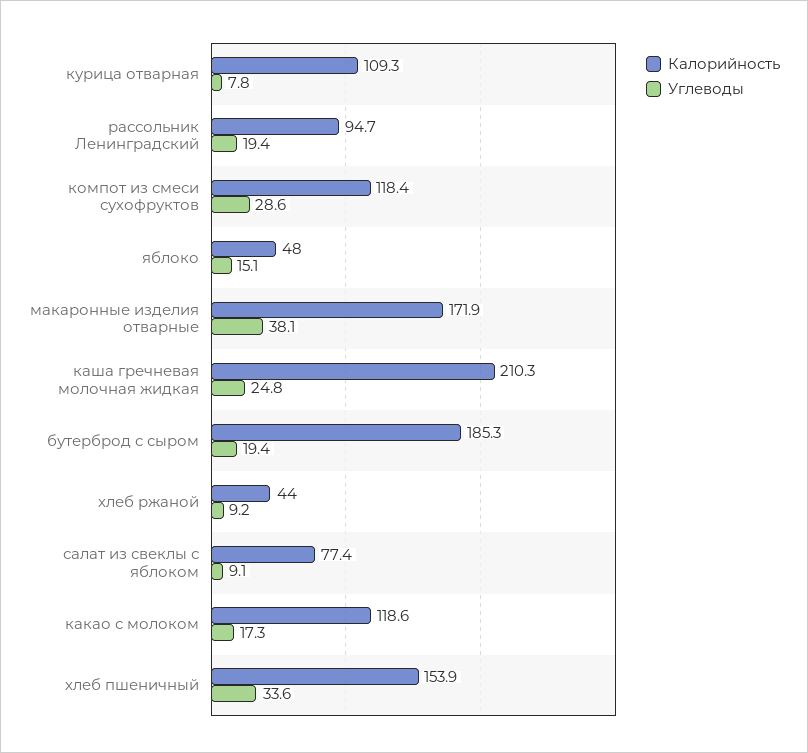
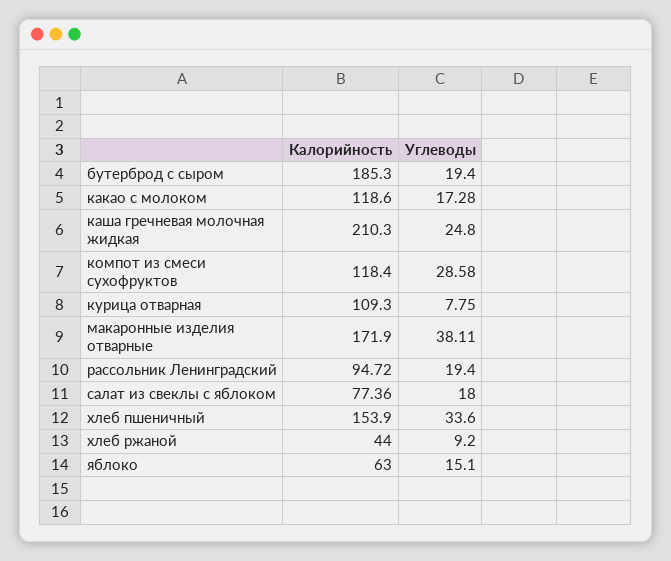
  {
    "Калорийность": {
      "курица отварная": 109.3,
      "рассольник Ленинградский": 94.72,
      "компот из смеси сухофруктов": 118.4,
-     "яблоко": 48,
+     "яблоко": 63,
      "макаронные изделия отварные": 171.9,
      "каша гречневая молочная жидкая": 210.3,
      "бутерброд с сыром": 185.3,
      "хлеб ржаной": 44,
      "салат из свеклы с яблоком": 77.36,
      "какао с молоком": 118.6,
      "хлеб пшеничный": 153.9
    },
    "Углеводы": {
      "курица отварная": 7.75,
      "рассольник Ленинградский": 19.4,
      "компот из смеси сухофруктов": 28.58,
      "яблоко": 15.1,
      "макаронные изделия отварные": 38.11,
      "каша гречневая молочная жидкая": 24.8,
      "бутерброд с сыром": 19.4,
      "хлеб ржаной": 9.2,
-     "салат из свеклы с яблоком": 9.1,
+     "салат из свеклы с яблоком": 18,
      "какао с молоком": 17.28,
      "хлеб пшеничный": 33.6
    }
  }

